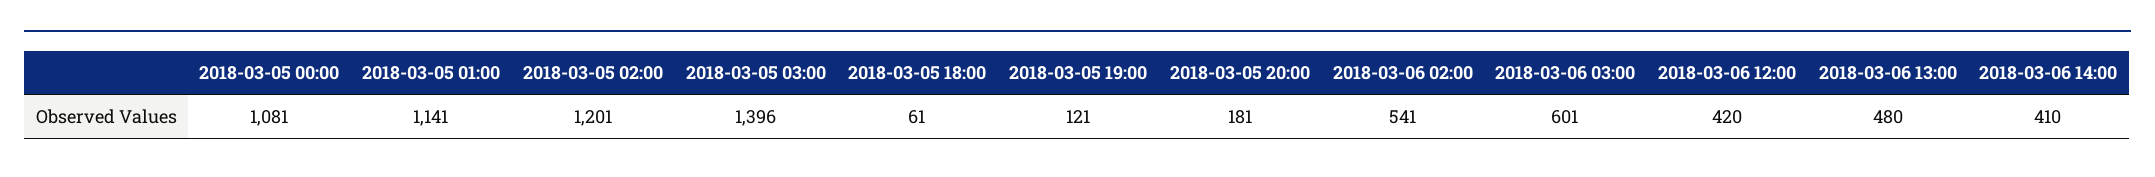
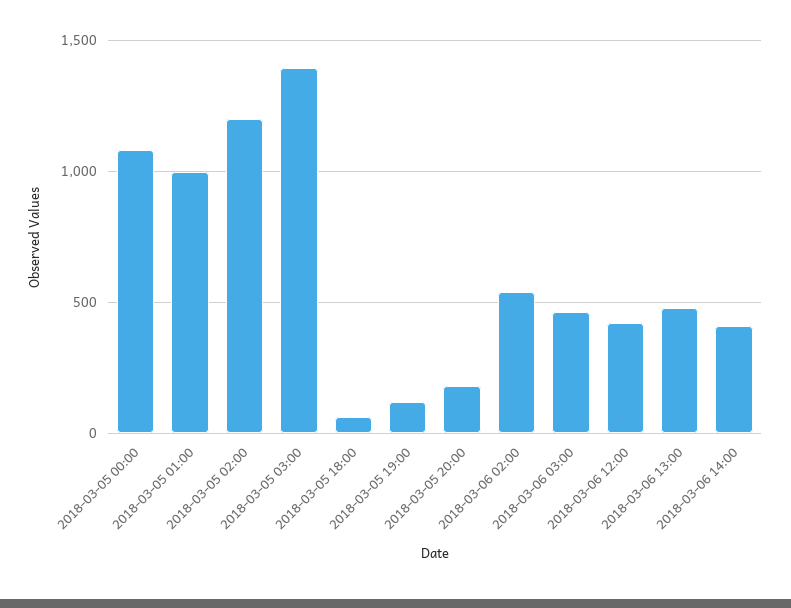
  {
    "2018-03-05 00:00": 1081,
-   "2018-03-05 01:00": 1141,
+   "2018-03-05 01:00": 1000,
    "2018-03-05 02:00": 1201,
    "2018-03-05 03:00": 1396,
    "2018-03-05 18:00": 61,
    "2018-03-05 19:00": 121,
    "2018-03-05 20:00": 181,
    "2018-03-06 02:00": 541,
-   "2018-03-06 03:00": 601,
+   "2018-03-06 03:00": 450,
    "2018-03-06 12:00": 420,
    "2018-03-06 13:00": 480,
    "2018-03-06 14:00": 410
  }

